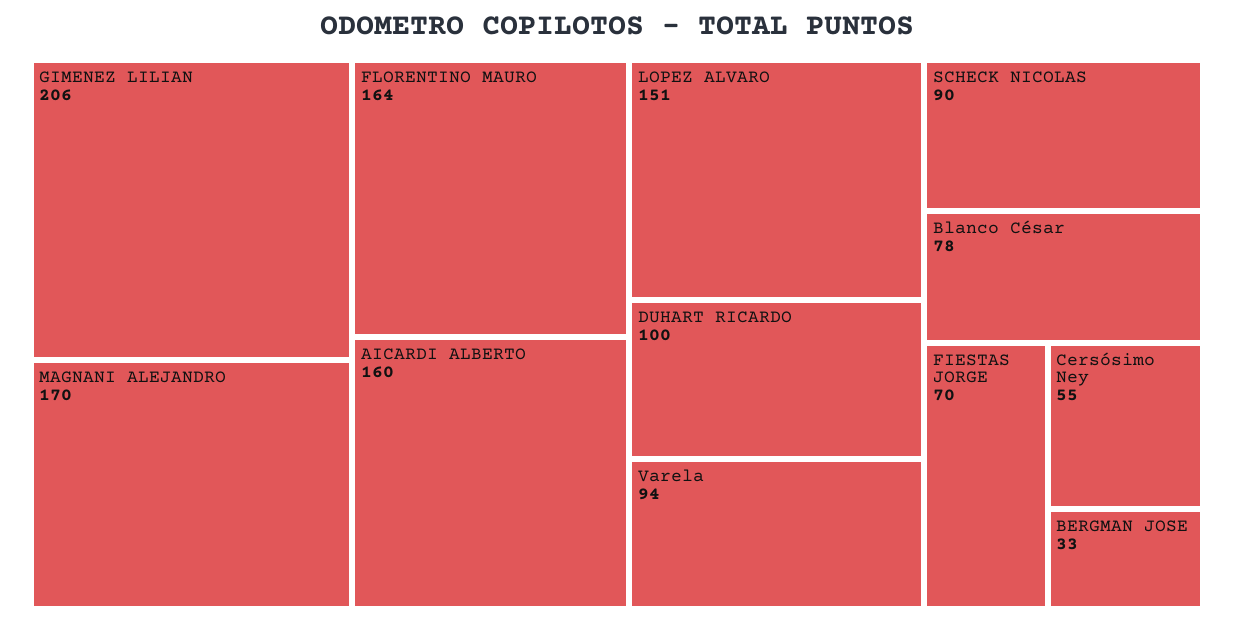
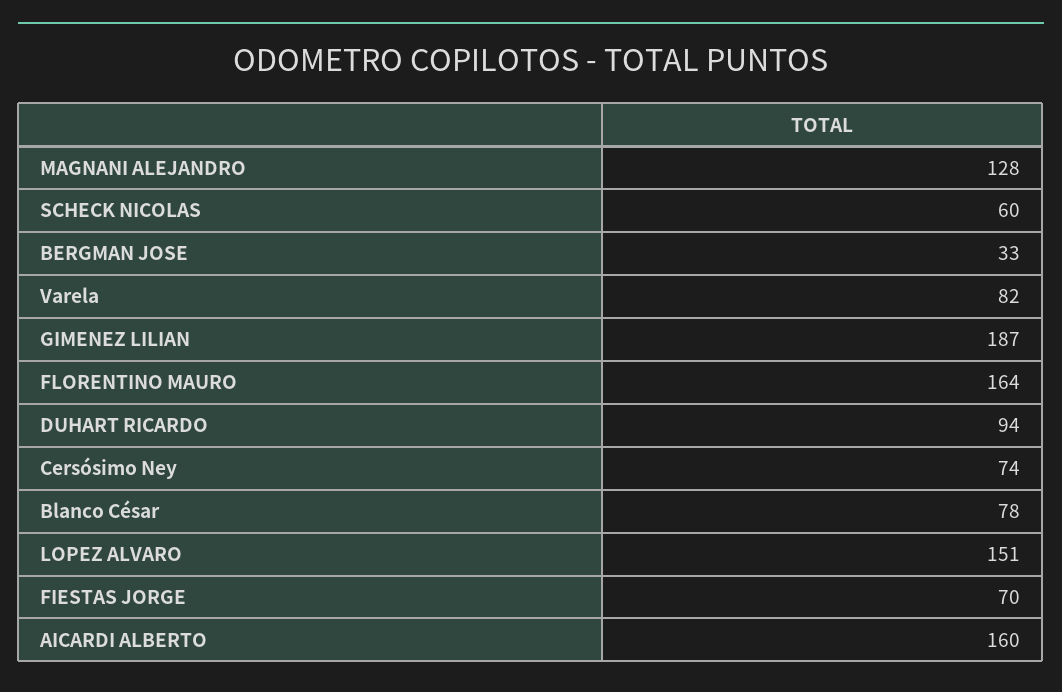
  {
-   "GIMENEZ LILIAN": 206,
+   "GIMENEZ LILIAN": 187,
-   "MAGNANI ALEJANDRO": 170,
+   "MAGNANI ALEJANDRO": 128,
    "FLORENTINO MAURO": 164,
    "AICARDI ALBERTO": 160,
    "LOPEZ ALVARO": 151,
-   "DUHART RICARDO": 100,
+   "DUHART RICARDO": 94,
-   "Varela": 94,
+   "Varela": 82,
-   "SCHECK NICOLAS": 90,
+   "SCHECK NICOLAS": 60,
    "Blanco César": 78,
    "FIESTAS JORGE": 70,
-   "Cersósimo Ney": 55,
+   "Cersósimo Ney": 74,
    "BERGMAN JOSE": 33
  }

